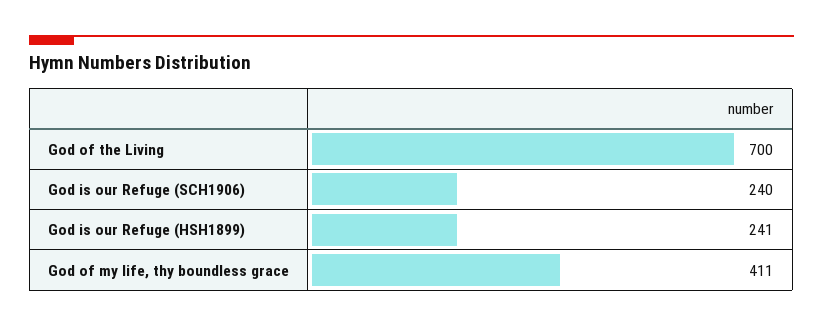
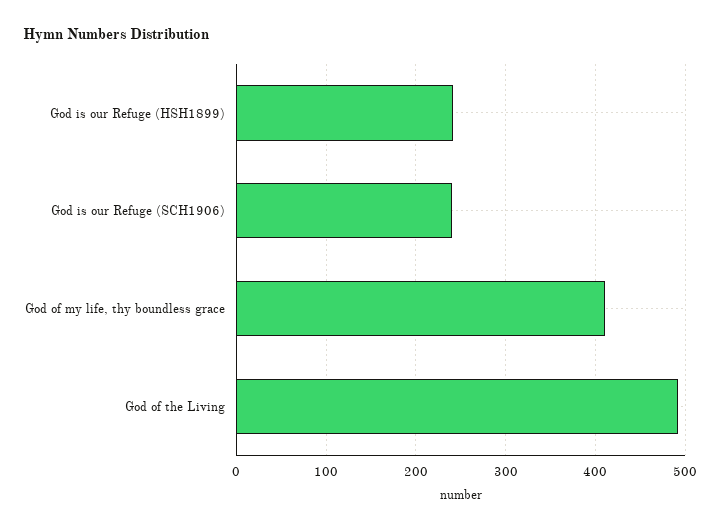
  {
-   "God of the Living": 700,
+   "God of the Living": 490,
    "God is our Refuge (SCH1906)": 240,
    "God is our Refuge (HSH1899)": 241,
    "God of my life, thy boundless grace": 411
  }

